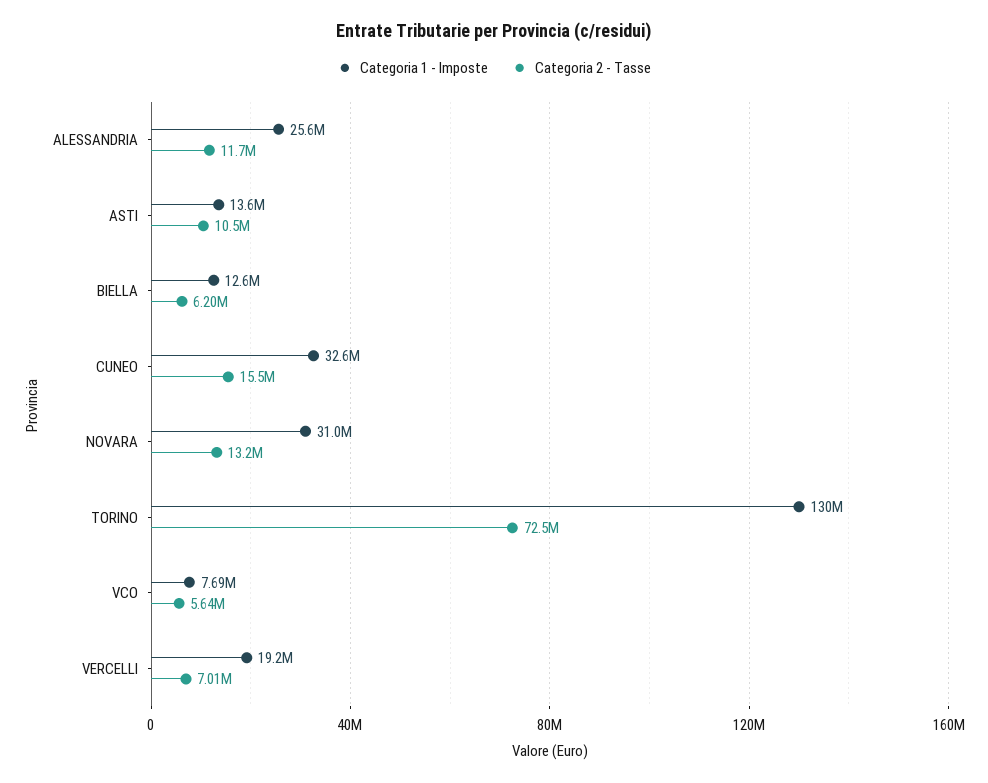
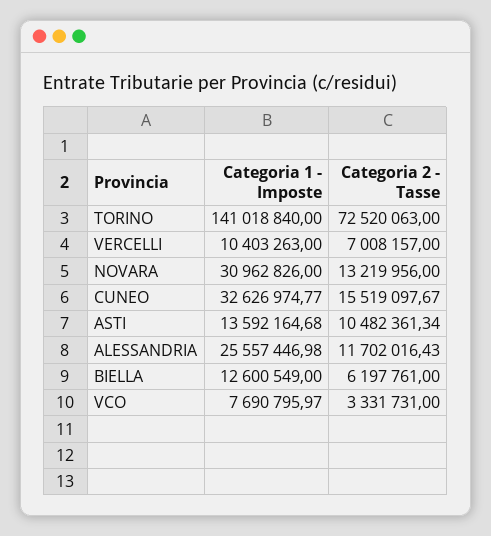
  {
    "Categoria 1 - Imposte": {
      "ALESSANDRIA": 25557446.98,
      "ASTI": 13592164.68,
      "BIELLA": 12600549,
      "CUNEO": 32626974.77,
      "NOVARA": 30962826,
-     "TORINO": 130000000,
+     "TORINO": 141018840,
      "VCO": 7690795.97,
-     "VERCELLI": 19200000
+     "VERCELLI": 10403263
    },
    "Categoria 2 - Tasse": {
      "ALESSANDRIA": 11702016.43,
      "ASTI": 10482361.34,
      "BIELLA": 6197761,
      "CUNEO": 15519097.67,
      "NOVARA": 13219956,
      "TORINO": 72520063,
-     "VCO": 5640000,
+     "VCO": 3331731,
      "VERCELLI": 7008157
    }
  }

